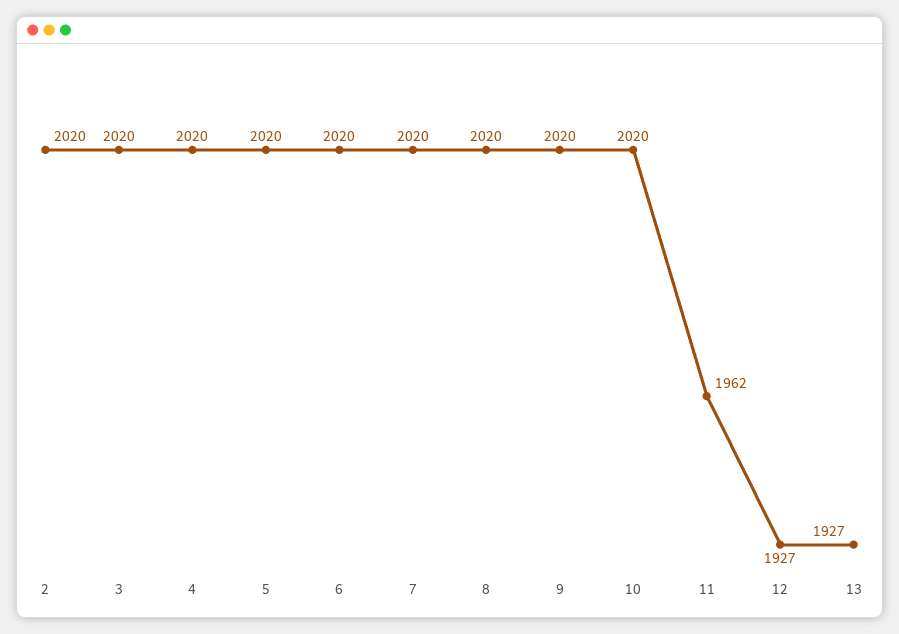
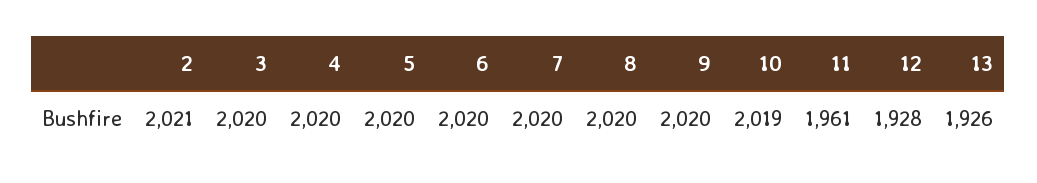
  {
-   "2": 2020,
+   "2": 2021,
    "3": 2020,
    "4": 2020,
    "5": 2020,
    "6": 2020,
    "7": 2020,
    "8": 2020,
    "9": 2020,
-   "10": 2020,
+   "10": 2019,
-   "11": 1962,
+   "11": 1961,
-   "12": 1927,
+   "12": 1928,
-   "13": 1927
+   "13": 1926
  }

